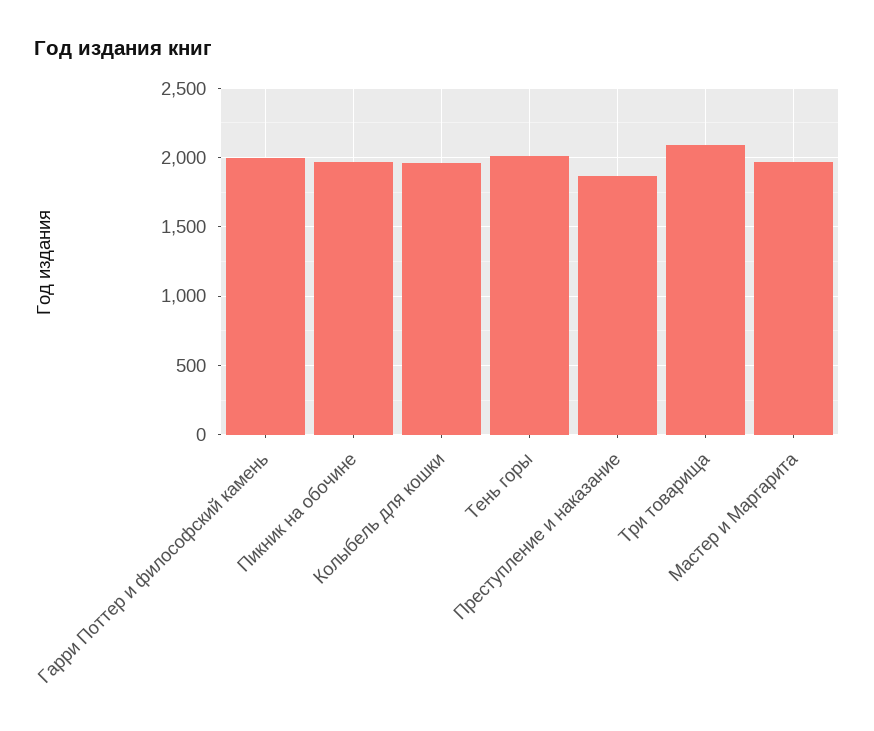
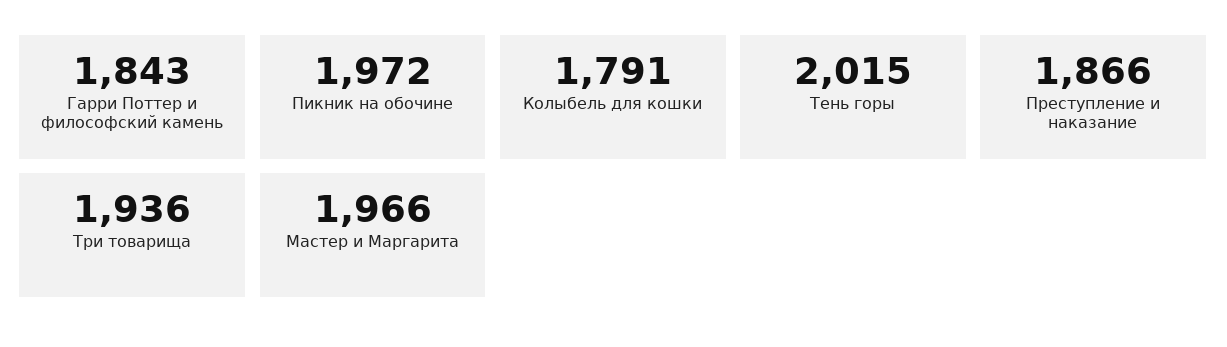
  {
-   "Гарри Поттер и философский камень": 2000,
+   "Гарри Поттер и философский камень": 1843,
    "Пикник на обочине": 1972,
-   "Колыбель для кошки": 1950,
+   "Колыбель для кошки": 1791,
    "Тень горы": 2015,
    "Преступление и наказание": 1866,
-   "Три товарища": 2100,
+   "Три товарища": 1936,
    "Мастер и Маргарита": 1966
  }

